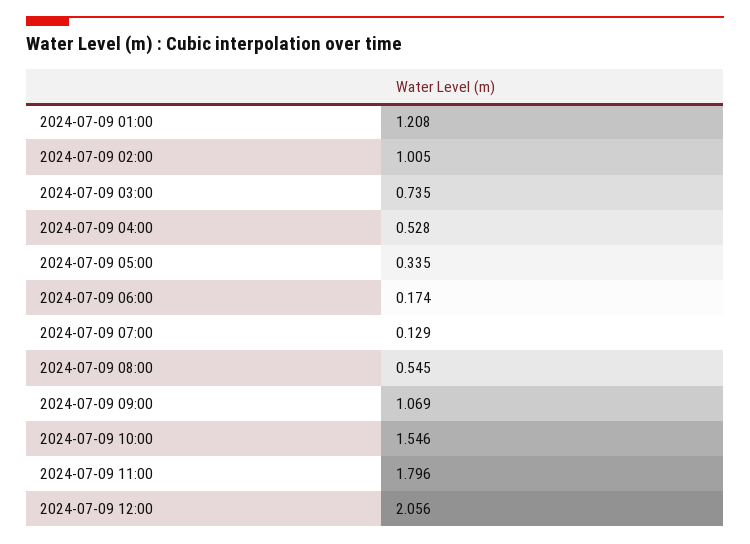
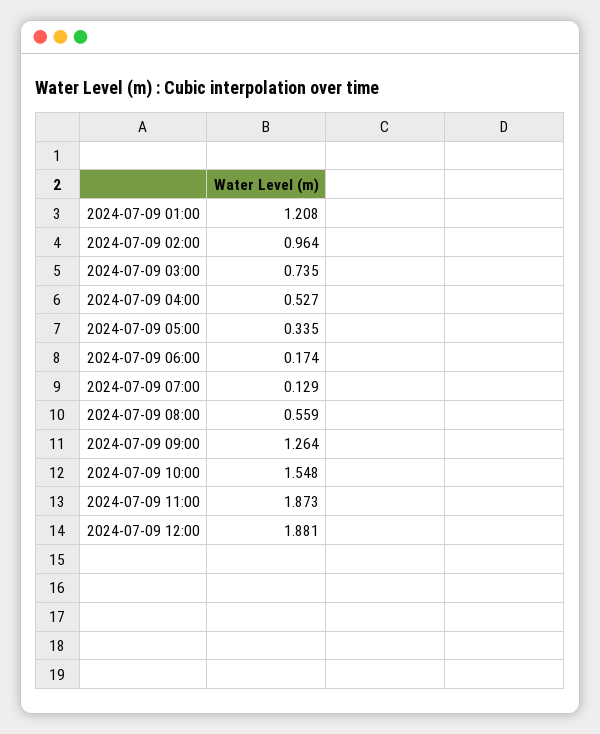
  {
    "2024-07-09 01:00": 1.208,
-   "2024-07-09 02:00": 1.005,
+   "2024-07-09 02:00": 0.964,
    "2024-07-09 03:00": 0.735,
-   "2024-07-09 04:00": 0.528,
+   "2024-07-09 04:00": 0.527,
    "2024-07-09 05:00": 0.335,
    "2024-07-09 06:00": 0.174,
    "2024-07-09 07:00": 0.129,
-   "2024-07-09 08:00": 0.545,
+   "2024-07-09 08:00": 0.559,
-   "2024-07-09 09:00": 1.069,
+   "2024-07-09 09:00": 1.264,
-   "2024-07-09 10:00": 1.546,
+   "2024-07-09 10:00": 1.548,
-   "2024-07-09 11:00": 1.796,
+   "2024-07-09 11:00": 1.873,
-   "2024-07-09 12:00": 2.056
+   "2024-07-09 12:00": 1.881
  }

